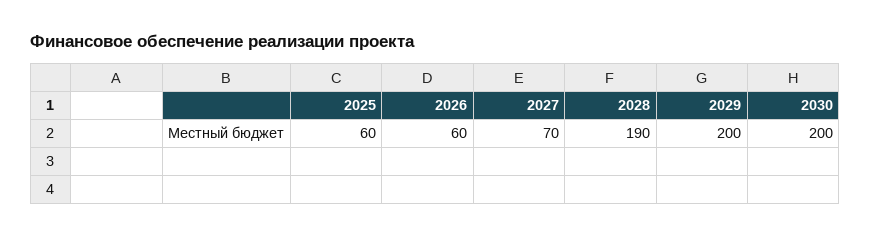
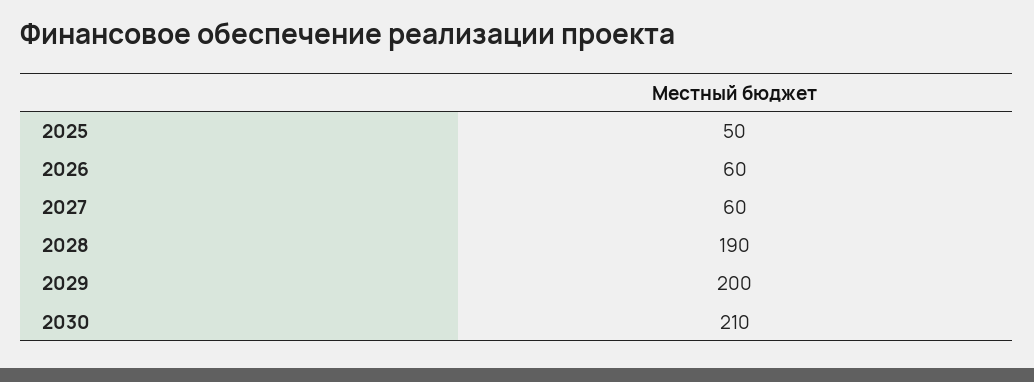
  {
-   "2025": 60,
+   "2025": 50,
    "2026": 60,
-   "2027": 70,
+   "2027": 60,
    "2028": 190,
    "2029": 200,
-   "2030": 200
+   "2030": 210
  }

